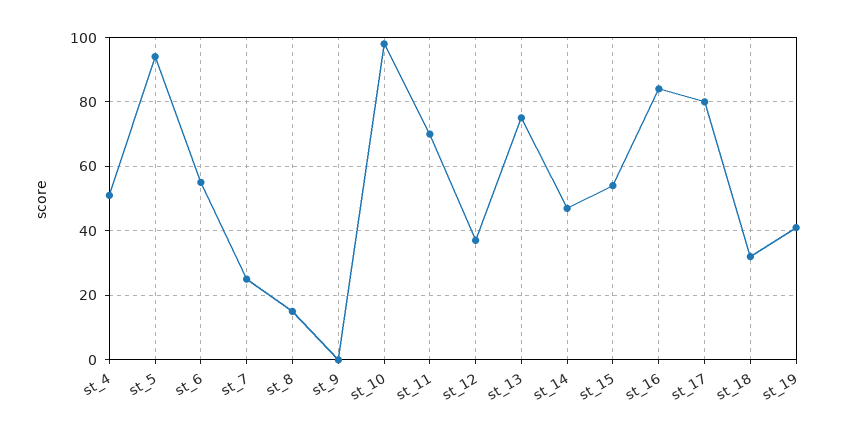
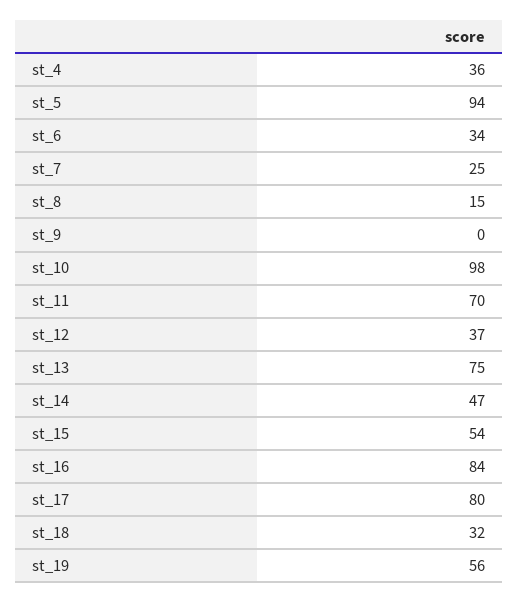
  {
-   "st_4": 50,
+   "st_4": 36,
    "st_5": 94,
-   "st_6": 55,
+   "st_6": 34,
    "st_7": 25,
    "st_8": 15,
    "st_9": 0,
    "st_10": 98,
    "st_11": 70,
    "st_12": 37,
    "st_13": 75,
    "st_14": 47,
    "st_15": 54,
    "st_16": 84,
    "st_17": 80,
    "st_18": 32,
-   "st_19": 40
+   "st_19": 56
  }

